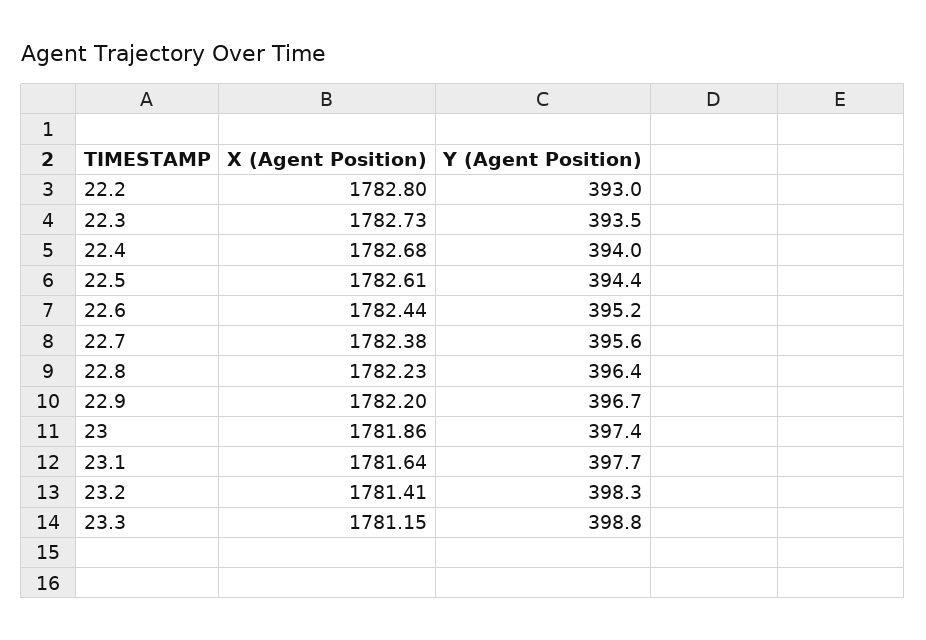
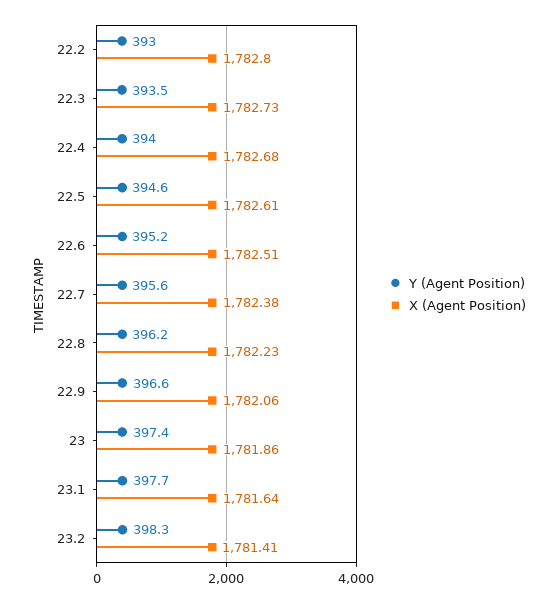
  {
    "X (Agent Position)": {
      "22.2": 1782.8,
      "22.3": 1782.73,
      "22.4": 1782.68,
      "22.5": 1782.61,
-     "22.6": 1782.44,
+     "22.6": 1782.51,
      "22.7": 1782.38,
      "22.8": 1782.23,
-     "22.9": 1782.2,
+     "22.9": 1782.06,
      "23": 1781.86,
      "23.1": 1781.64,
-     "23.2": 1781.41,
+     "23.2": 1781.41
-     "23.3": 1781.15
    },
    "Y (Agent Position)": {
      "22.2": 393,
      "22.3": 393.5,
      "22.4": 394,
-     "22.5": 394.4,
+     "22.5": 394.6,
      "22.6": 395.2,
      "22.7": 395.6,
-     "22.8": 396.4,
+     "22.8": 396.2,
-     "22.9": 396.7,
+     "22.9": 396.6,
      "23": 397.4,
      "23.1": 397.7,
-     "23.2": 398.3,
+     "23.2": 398.3
-     "23.3": 398.8
    }
  }

